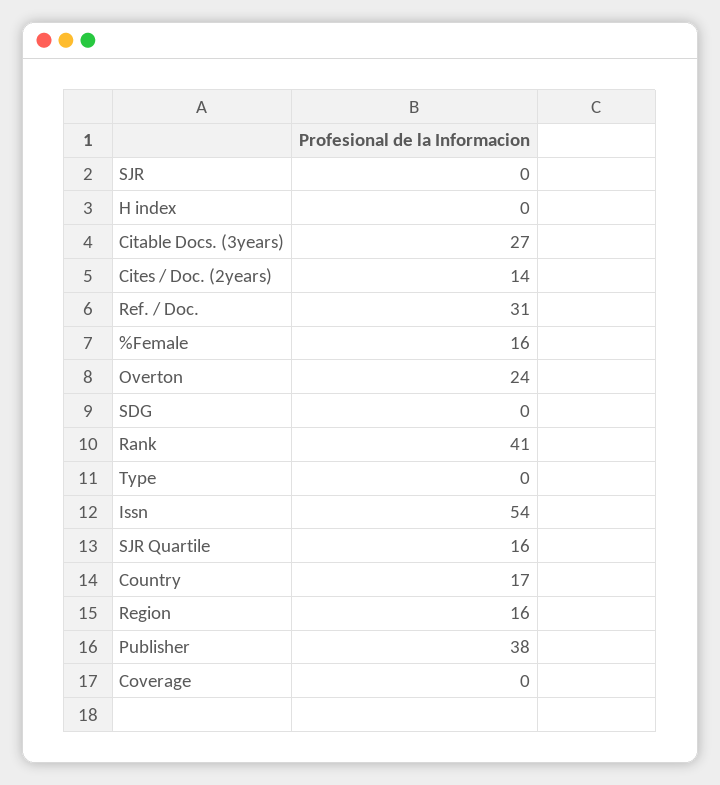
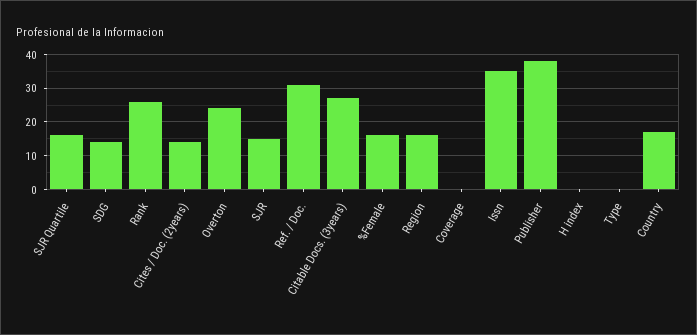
  {
-   "SJR": 0,
+   "SJR": 15,
    "H index": 0,
    "Citable Docs. (3years)": 27,
    "Cites / Doc. (2years)": 14,
    "Ref. / Doc.": 31,
    "%Female": 16,
    "Overton": 24,
-   "SDG": 0,
+   "SDG": 15,
-   "Rank": 41,
+   "Rank": 25,
    "Type": 0,
-   "Issn": 54,
+   "Issn": 35,
    "SJR Quartile": 16,
    "Country": 17,
    "Region": 16,
    "Publisher": 38,
    "Coverage": 0
  }

